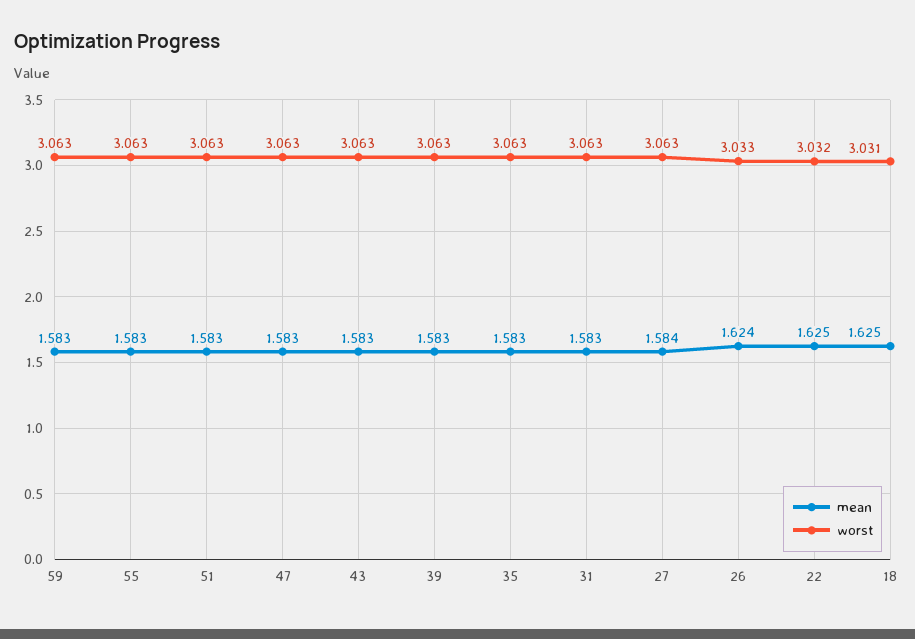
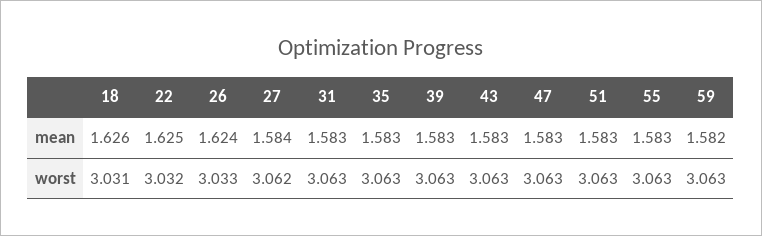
  {
    "mean": {
-     "59": 1.583,
+     "59": 1.582,
      "55": 1.583,
      "51": 1.583,
      "47": 1.583,
      "43": 1.583,
      "39": 1.583,
      "35": 1.583,
      "31": 1.583,
      "27": 1.584,
      "26": 1.624,
      "22": 1.625,
-     "18": 1.625
+     "18": 1.626
    },
    "worst": {
      "59": 3.063,
      "55": 3.063,
      "51": 3.063,
      "47": 3.063,
      "43": 3.063,
      "39": 3.063,
      "35": 3.063,
      "31": 3.063,
-     "27": 3.063,
+     "27": 3.062,
      "26": 3.033,
      "22": 3.032,
      "18": 3.031
    }
  }

